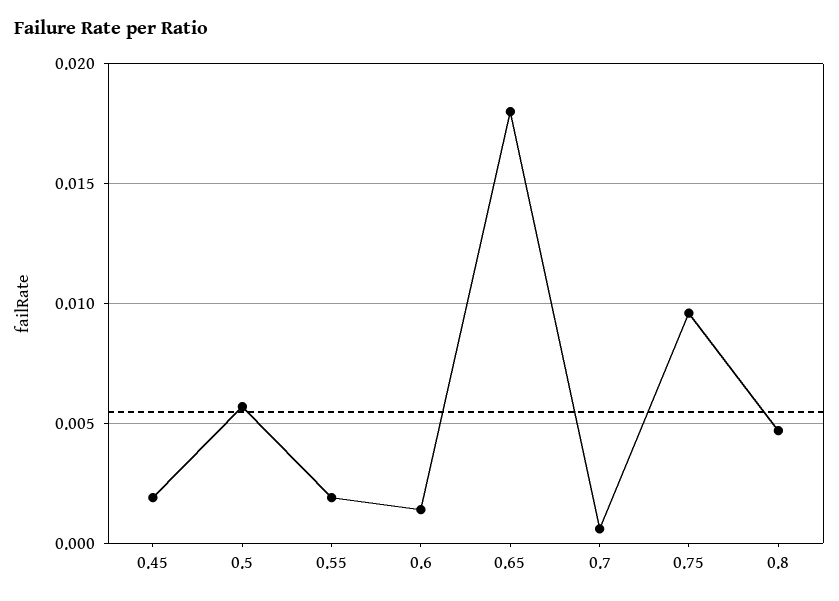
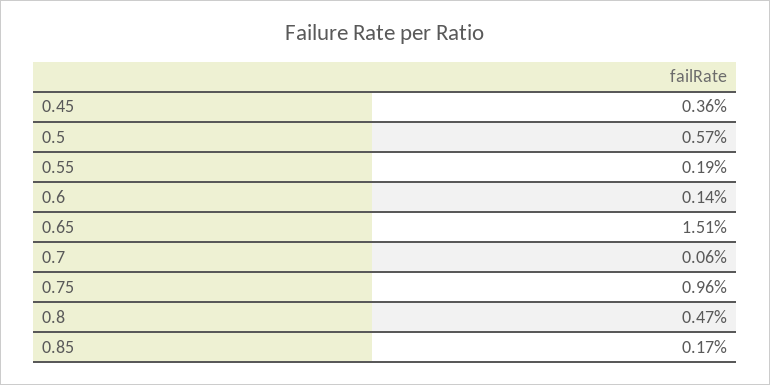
  {
-   "0.45": 0.002,
+   "0.45": 0.0036,
    "0.5": 0.0057,
    "0.55": 0.0019,
    "0.6": 0.0014,
-   "0.65": 0.018,
+   "0.65": 0.0151,
    "0.7": 0.0006,
    "0.75": 0.0096,
-   "0.8": 0.0047
+   "0.8": 0.0047,
+   "0.85": 0.0017
  }

